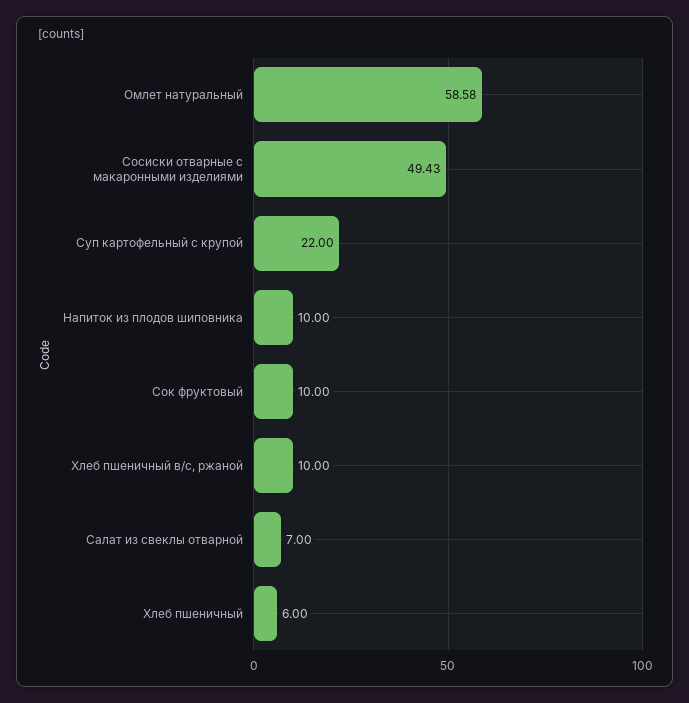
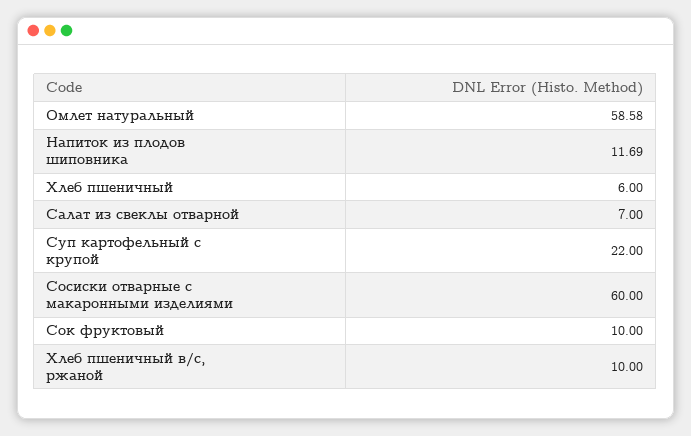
  {
    "Омлет натуральный": 58.58,
-   "Сосиски отварные с макаронными изделиями": 49.43,
+   "Сосиски отварные с макаронными изделиями": 60,
    "Суп картофельный с крупой": 22,
-   "Напиток из плодов шиповника": 10,
+   "Напиток из плодов шиповника": 11.69,
    "Сок фруктовый": 10,
    "Хлеб пшеничный в/с, ржаной": 10,
    "Салат из свеклы отварной": 7,
    "Хлеб пшеничный": 6
  }

